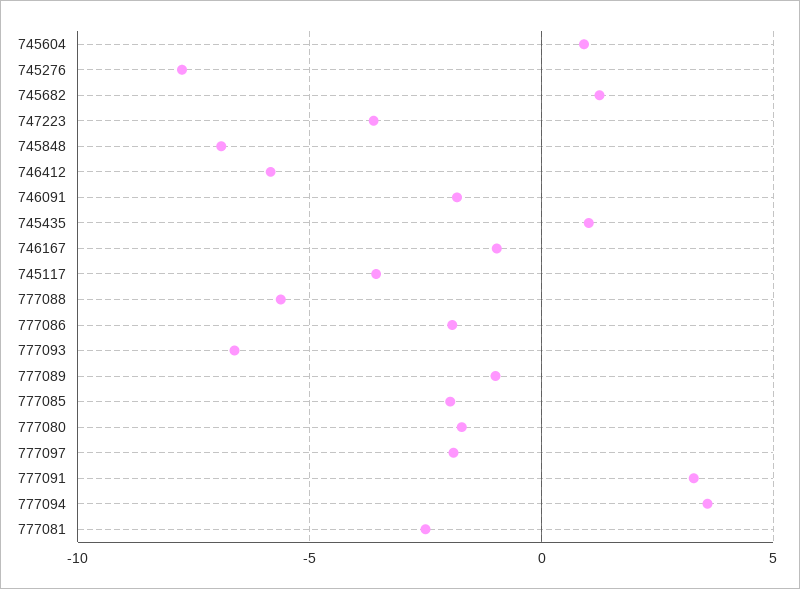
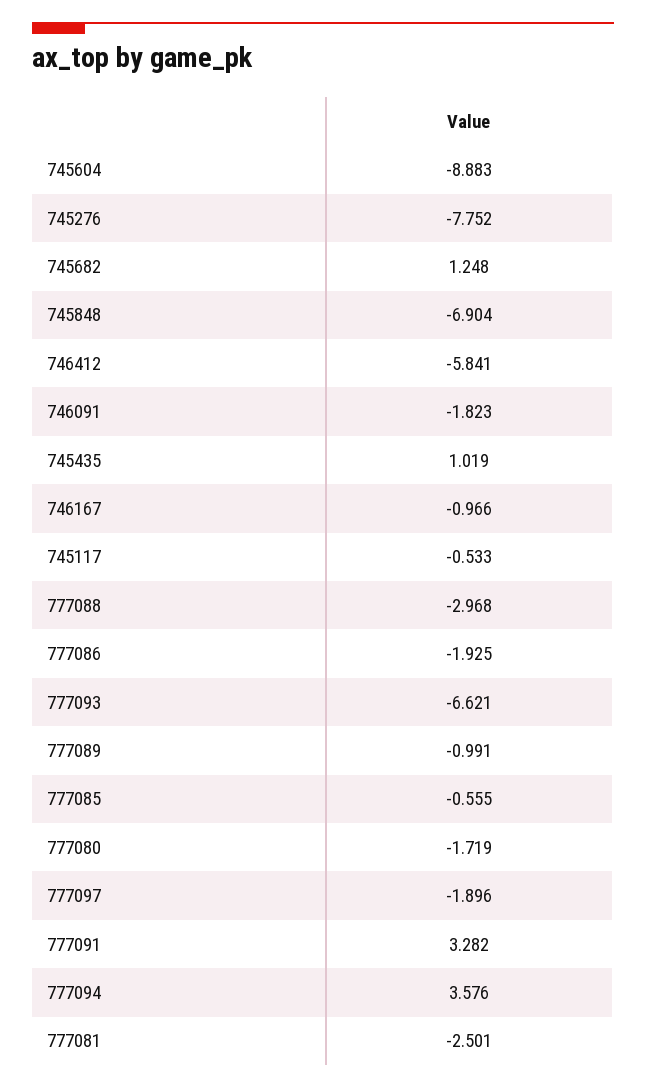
  {
-   "745604": 1,
+   "745604": -8.883,
    "745276": -7.752,
    "745682": 1.248,
-   "747223": -3.5,
    "745848": -6.904,
    "746412": -5.841,
    "746091": -1.823,
    "745435": 1.019,
    "746167": -0.966,
-   "745117": -3.5,
+   "745117": -0.533,
-   "777088": -5.5,
+   "777088": -2.968,
    "777086": -1.925,
    "777093": -6.621,
    "777089": -0.991,
-   "777085": -2,
+   "777085": -0.555,
    "777080": -1.719,
    "777097": -1.896,
    "777091": 3.282,
    "777094": 3.576,
    "777081": -2.501
  }

